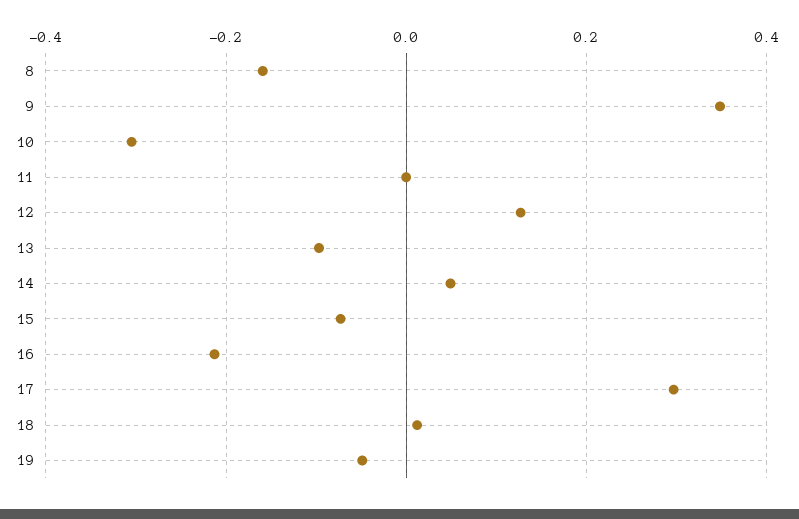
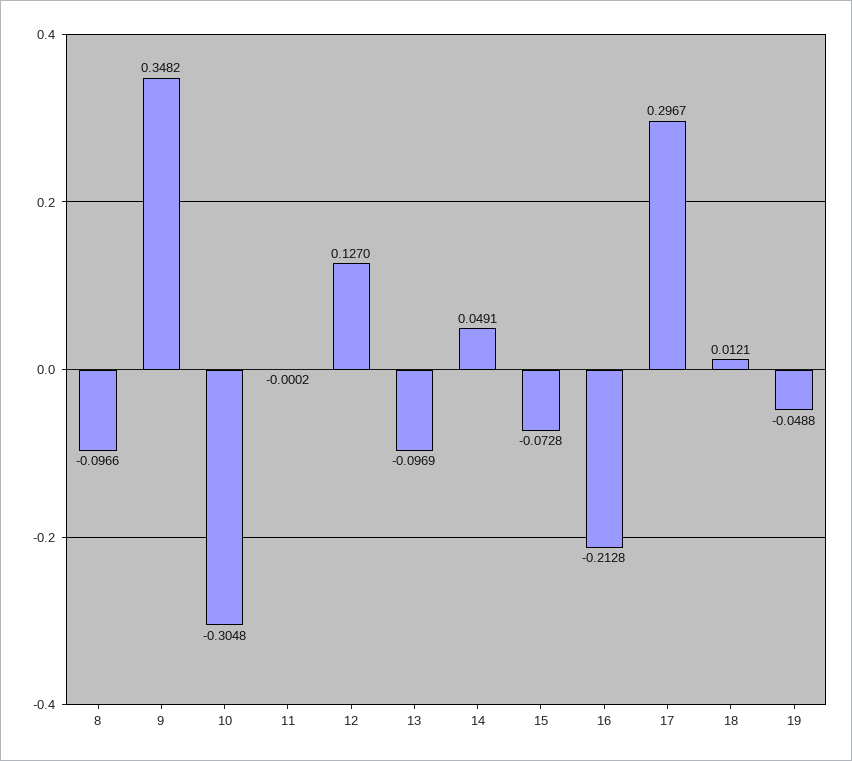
  {
-   "8": -0.16,
+   "8": -0.0966,
    "9": 0.3482,
    "10": -0.3048,
    "11": -0.0002,
    "12": 0.127,
    "13": -0.0969,
    "14": 0.0491,
    "15": -0.0728,
    "16": -0.2128,
    "17": 0.2967,
    "18": 0.0121,
    "19": -0.0488
  }

